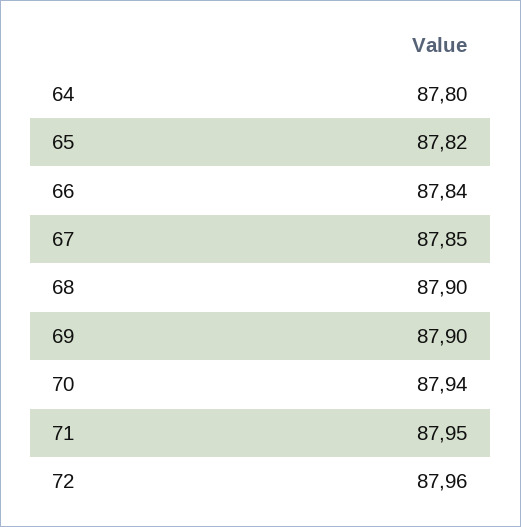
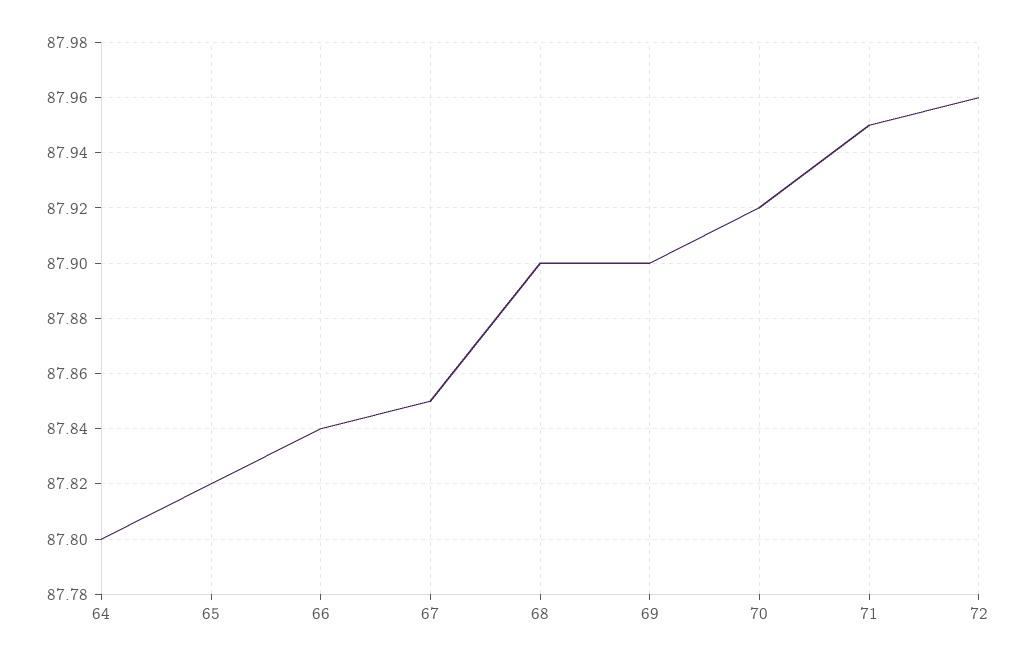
  {
    "64": 87.8,
    "65": 87.82,
    "66": 87.84,
    "67": 87.85,
    "68": 87.9,
    "69": 87.9,
-   "70": 87.94,
+   "70": 87.92,
    "71": 87.95,
    "72": 87.96
  }

